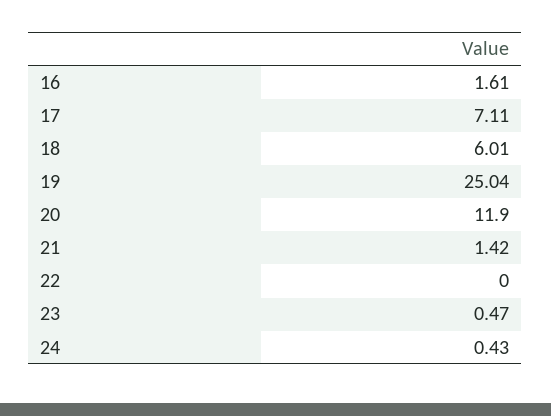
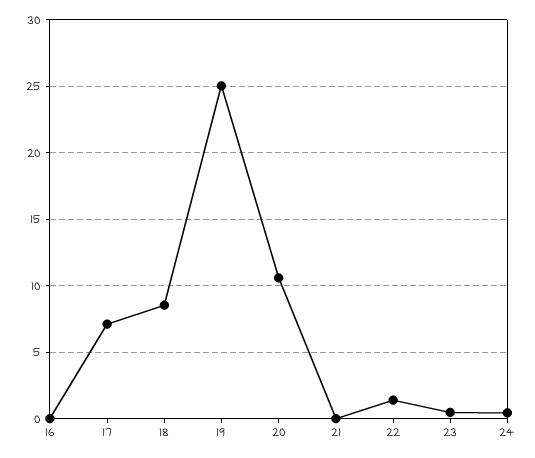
  {
-   "16": 1.61,
+   "16": 0,
    "17": 7.11,
-   "18": 6.01,
+   "18": 8.5,
    "19": 25.04,
-   "20": 11.9,
+   "20": 10.5,
-   "21": 1.42,
+   "21": 0,
-   "22": 0,
+   "22": 1.5,
    "23": 0.47,
    "24": 0.43
  }

